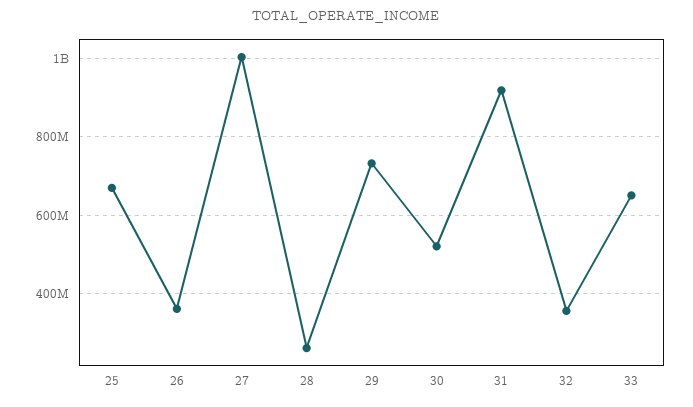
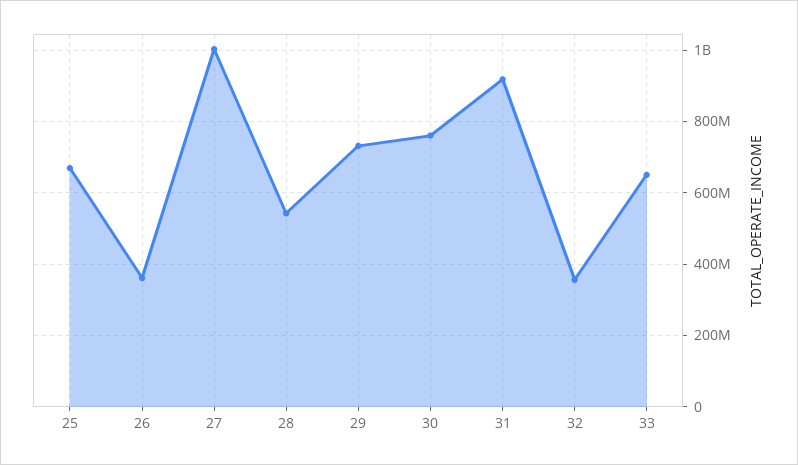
  {
    "25": 660000000,
    "26": 360000000,
    "27": 1000000000,
-   "28": 260000000,
+   "28": 540000000,
    "29": 740000000,
-   "30": 520000000,
+   "30": 760000000,
    "31": 920000000,
    "32": 360000000,
    "33": 660000000
  }

